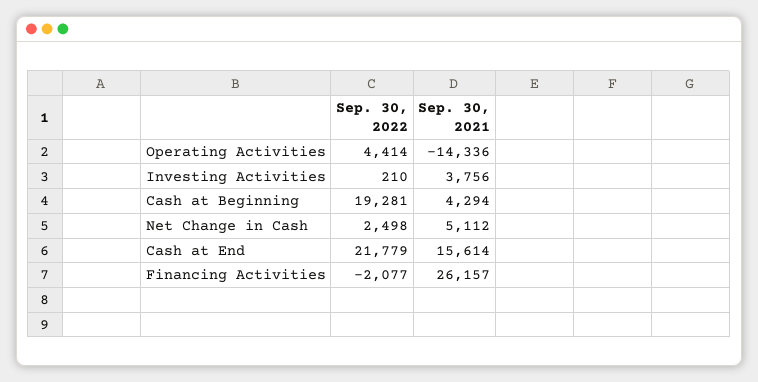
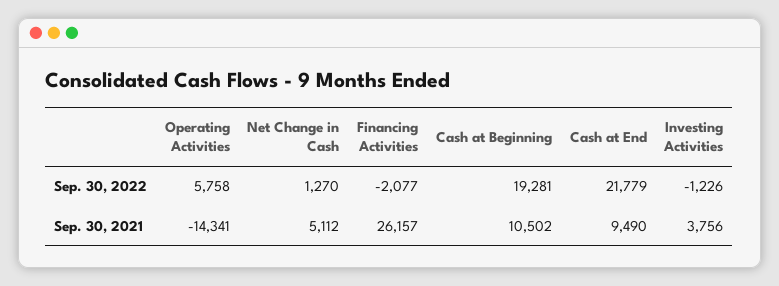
  {
    "Sep. 30, 2022": {
-     "Operating Activities": 4414,
+     "Operating Activities": 5758,
-     "Investing Activities": 210,
+     "Investing Activities": -1226,
      "Cash at Beginning": 19281,
-     "Net Change in Cash": 2498,
+     "Net Change in Cash": 1270,
      "Cash at End": 21779,
      "Financing Activities": -2077
    },
    "Sep. 30, 2021": {
-     "Operating Activities": -14336,
+     "Operating Activities": -14341,
      "Investing Activities": 3756,
-     "Cash at Beginning": 4294,
+     "Cash at Beginning": 10502,
      "Net Change in Cash": 5112,
-     "Cash at End": 15614,
+     "Cash at End": 9490,
      "Financing Activities": 26157
    }
  }

